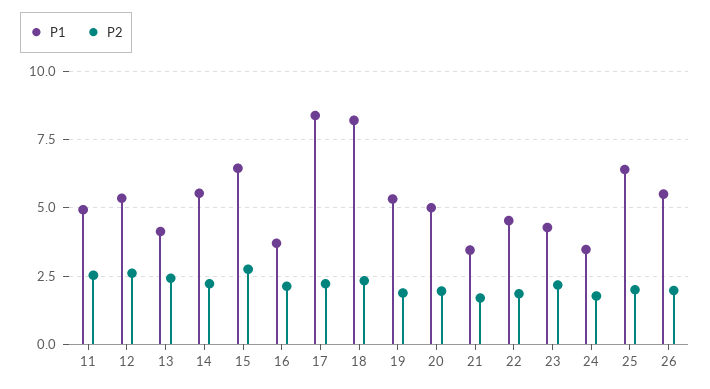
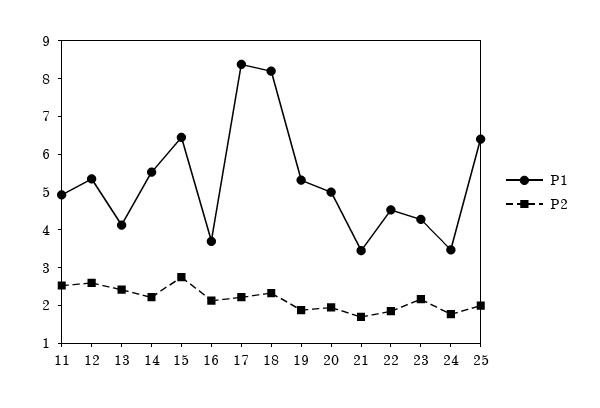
  {
    "P1": {
      "11": 5,
      "12": 5.25,
      "13": 4.25,
      "14": 5.5,
      "15": 6.5,
      "16": 3.75,
      "17": 8.5,
      "18": 8.25,
      "19": 5.25,
      "20": 5,
      "21": 3.5,
      "22": 4.5,
      "23": 4.25,
      "24": 3.5,
-     "25": 6.5,
+     "25": 6.5
-     "26": 5.5
    },
    "P2": {
      "11": 2.5,
      "12": 2.5,
      "13": 2.5,
      "14": 2.25,
      "15": 2.75,
      "16": 2.25,
      "17": 2.25,
      "18": 2.25,
      "19": 2,
      "20": 2,
      "21": 1.75,
      "22": 1.75,
      "23": 2.25,
      "24": 1.75,
-     "25": 2,
+     "25": 2
-     "26": 2
    }
  }

